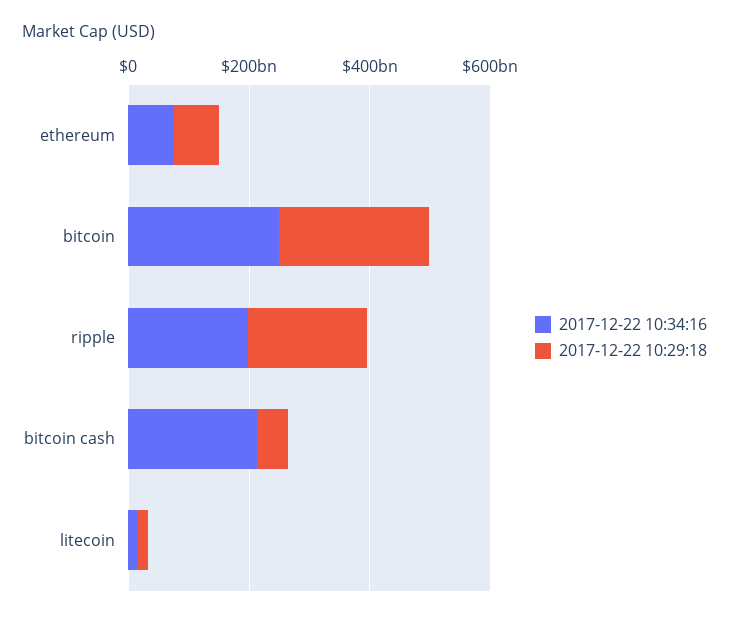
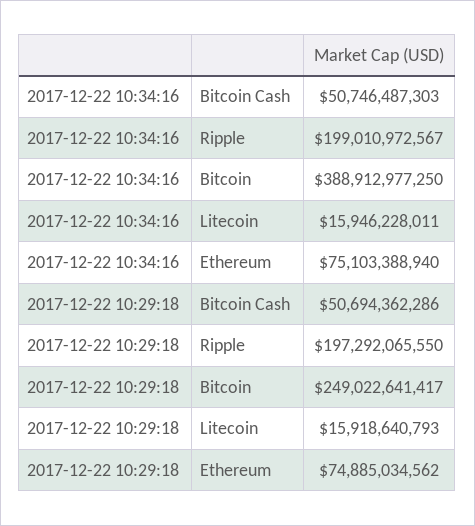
  {
    "2017-12-22 10:34:16": {
      "ethereum": 75103388940,
-     "bitcoin": 250000000000,
+     "bitcoin": 388912977250,
      "ripple": 199010972567,
-     "bitcoin cash": 200000000000,
+     "bitcoin cash": 50746487303,
      "litecoin": 15946228011
    },
    "2017-12-22 10:29:18": {
      "ethereum": 74885034562,
      "bitcoin": 249022641417,
      "ripple": 197292065550,
      "bitcoin cash": 50694362286,
      "litecoin": 15918640793
    }
  }

